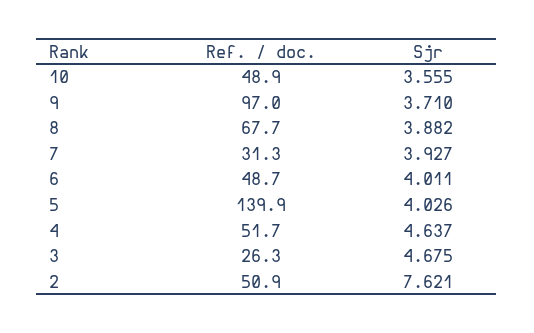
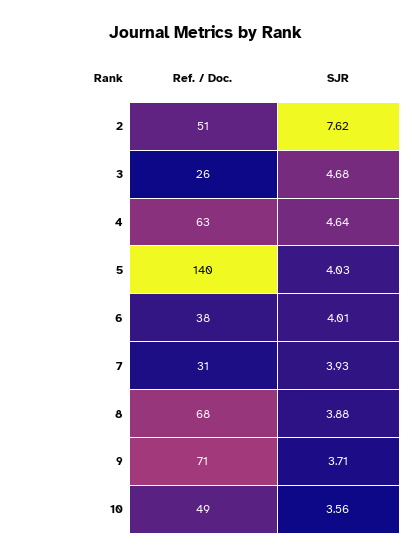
  {
    "Ref. / doc.": {
      "10": 48.9,
-     "9": 97,
+     "9": 71,
      "8": 67.7,
      "7": 31.3,
-     "6": 48.7,
+     "6": 38,
      "5": 139.9,
-     "4": 51.7,
+     "4": 63,
      "3": 26.3,
      "2": 50.9
    },
    "Sjr": {
      "10": 3.555,
      "9": 3.71,
      "8": 3.882,
      "7": 3.927,
      "6": 4.011,
      "5": 4.026,
      "4": 4.637,
      "3": 4.675,
      "2": 7.621
    }
  }

